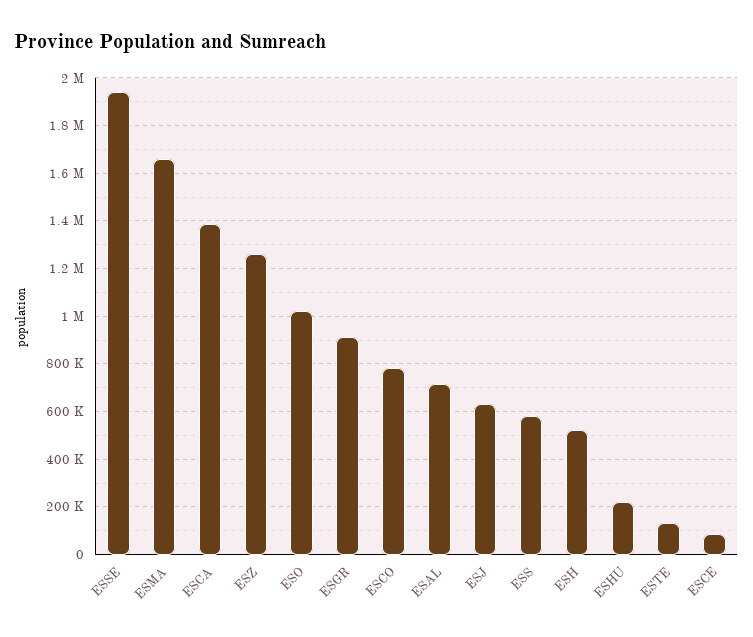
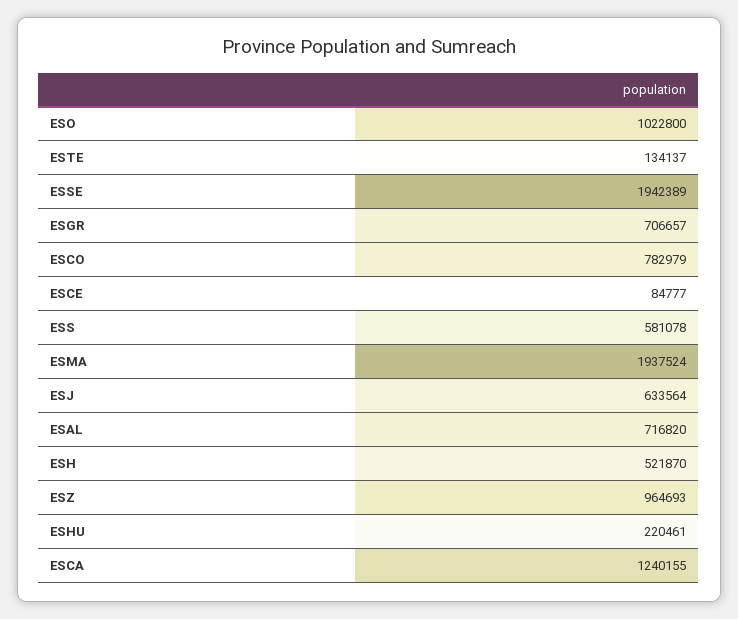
  {
    "ESSE": 1942389,
-   "ESMA": 1650000,
+   "ESMA": 1937524,
-   "ESCA": 1400000,
+   "ESCA": 1240155,
-   "ESZ": 1250000,
+   "ESZ": 964693,
    "ESO": 1022800,
-   "ESGR": 900000,
+   "ESGR": 706657,
    "ESCO": 782979,
    "ESAL": 716820,
    "ESJ": 633564,
    "ESS": 581078,
    "ESH": 521870,
    "ESHU": 220461,
    "ESTE": 134137,
    "ESCE": 84777
  }

